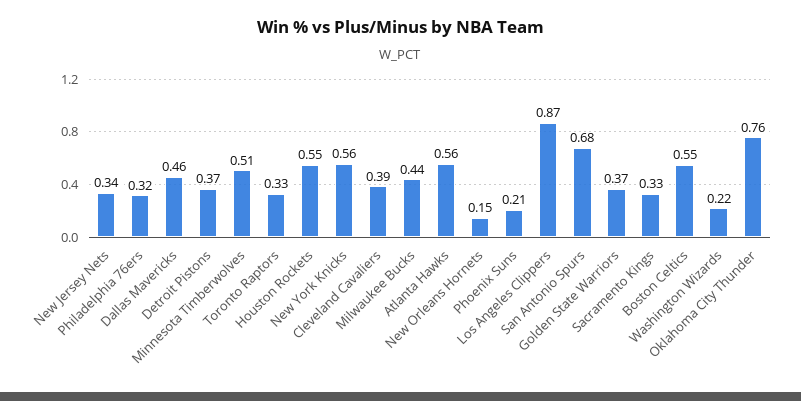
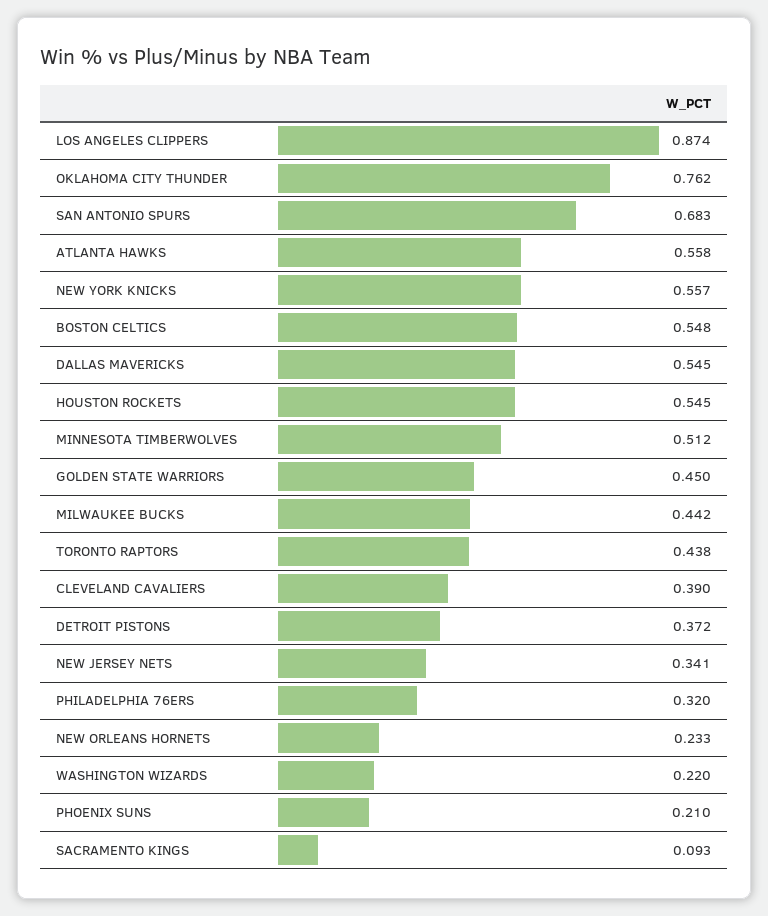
  {
    "New Jersey Nets": 0.341,
    "Philadelphia 76ers": 0.32,
-   "Dallas Mavericks": 0.46,
+   "Dallas Mavericks": 0.545,
    "Detroit Pistons": 0.372,
    "Minnesota Timberwolves": 0.512,
-   "Toronto Raptors": 0.33,
+   "Toronto Raptors": 0.438,
    "Houston Rockets": 0.545,
    "New York Knicks": 0.557,
    "Cleveland Cavaliers": 0.39,
    "Milwaukee Bucks": 0.442,
    "Atlanta Hawks": 0.558,
-   "New Orleans Hornets": 0.15,
+   "New Orleans Hornets": 0.233,
    "Phoenix Suns": 0.21,
    "Los Angeles Clippers": 0.874,
    "San Antonio Spurs": 0.683,
-   "Golden State Warriors": 0.37,
+   "Golden State Warriors": 0.45,
-   "Sacramento Kings": 0.33,
+   "Sacramento Kings": 0.093,
    "Boston Celtics": 0.548,
    "Washington Wizards": 0.22,
    "Oklahoma City Thunder": 0.762
  }

